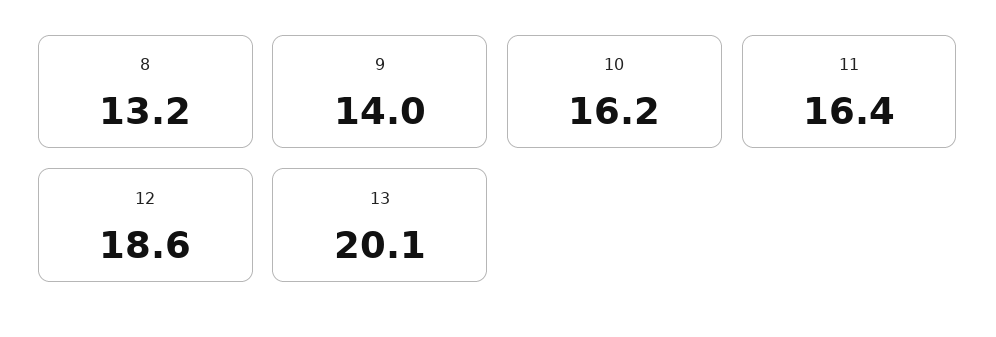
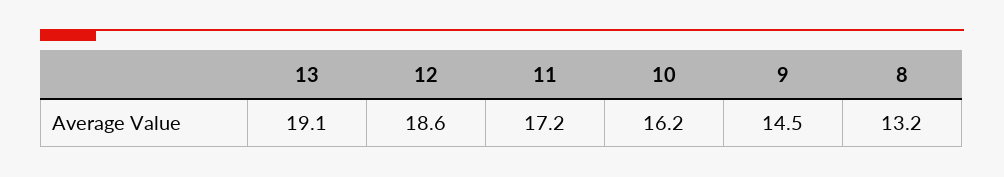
  {
    "8": 13.2,
-   "9": 14,
+   "9": 14.5,
    "10": 16.2,
-   "11": 16.4,
+   "11": 17.2,
    "12": 18.6,
-   "13": 20.1
+   "13": 19.1
  }

